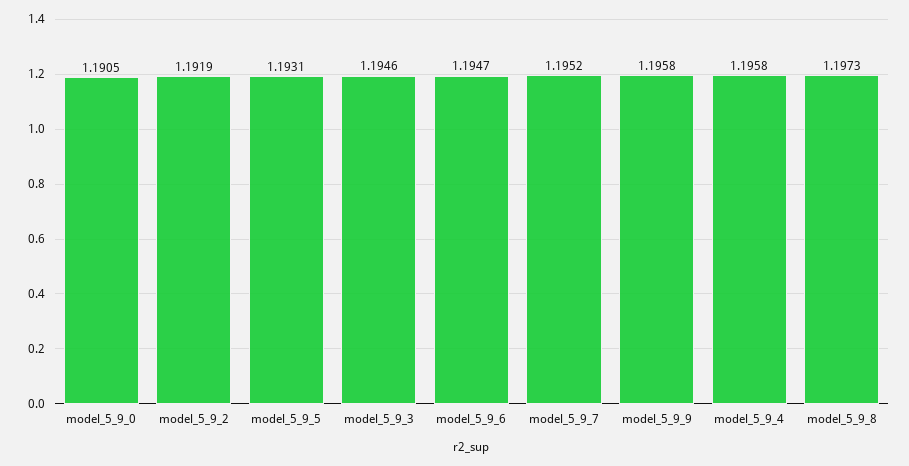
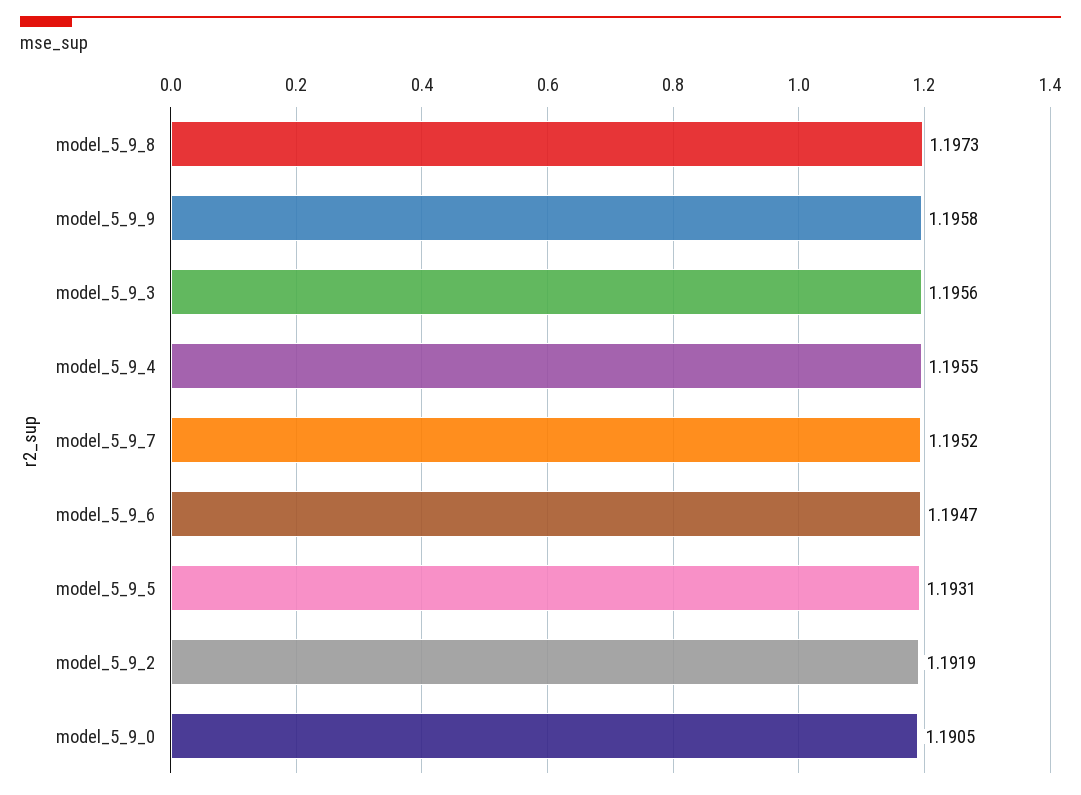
  {
    "model_5_9_0": 1.1905,
    "model_5_9_2": 1.1919,
    "model_5_9_5": 1.1931,
-   "model_5_9_3": 1.1946,
+   "model_5_9_3": 1.1956,
    "model_5_9_6": 1.1947,
    "model_5_9_7": 1.1952,
    "model_5_9_9": 1.1958,
-   "model_5_9_4": 1.1958,
+   "model_5_9_4": 1.1955,
    "model_5_9_8": 1.1973
  }

